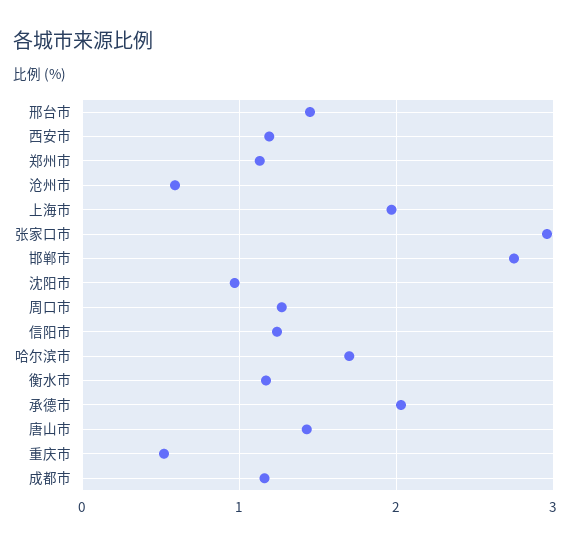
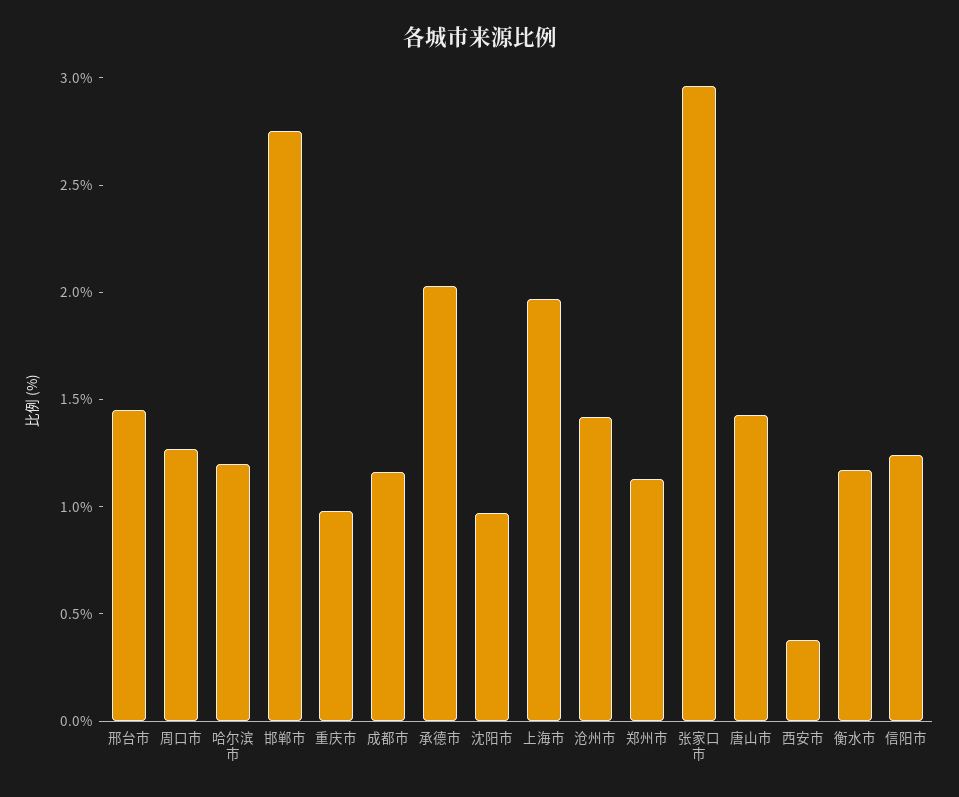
  {
    "邢台市": 1.5,
-   "西安市": 1.2,
+   "西安市": 0.4,
    "郑州市": 1.1,
-   "沧州市": 0.6,
+   "沧州市": 1.4,
    "上海市": 2,
    "张家口市": 3,
    "邯郸市": 2.8,
    "沈阳市": 1,
    "周口市": 1.3,
    "信阳市": 1.2,
-   "哈尔滨市": 1.7,
+   "哈尔滨市": 1.2,
    "衡水市": 1.2,
    "承德市": 2,
    "唐山市": 1.4,
-   "重庆市": 0.5,
+   "重庆市": 1,
    "成都市": 1.2
  }

